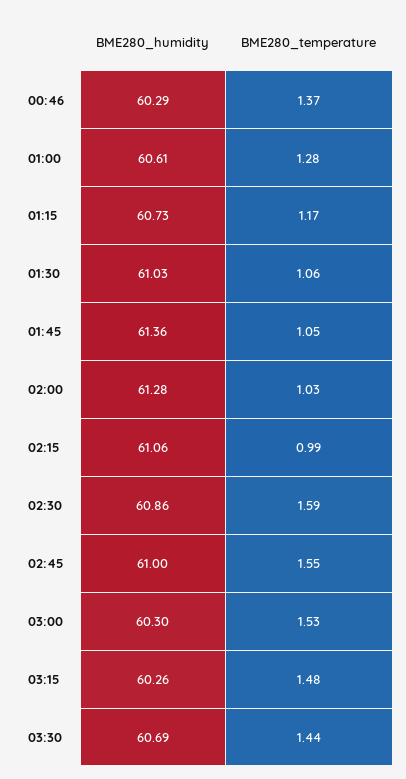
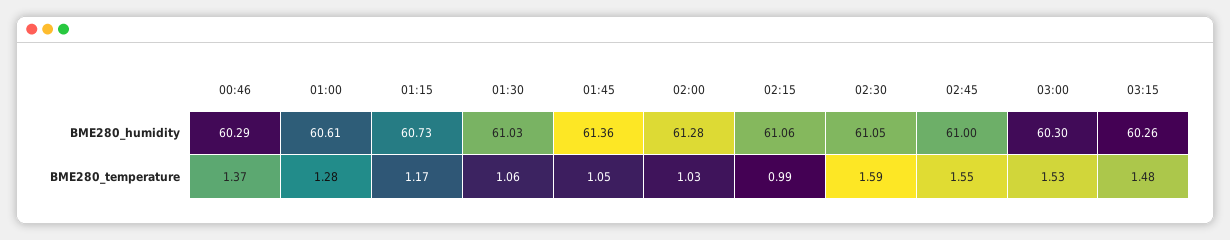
  {
    "BME280_humidity": {
      "00:46": 60.29,
      "01:00": 60.61,
      "01:15": 60.73,
      "01:30": 61.03,
      "01:45": 61.36,
      "02:00": 61.28,
      "02:15": 61.06,
-     "02:30": 60.86,
+     "02:30": 61.05,
      "02:45": 61,
      "03:00": 60.3,
-     "03:15": 60.26,
+     "03:15": 60.26
-     "03:30": 60.69
    },
    "BME280_temperature": {
      "00:46": 1.37,
      "01:00": 1.28,
      "01:15": 1.17,
      "01:30": 1.06,
      "01:45": 1.05,
      "02:00": 1.03,
      "02:15": 0.99,
      "02:30": 1.59,
      "02:45": 1.55,
      "03:00": 1.53,
-     "03:15": 1.48,
+     "03:15": 1.48
-     "03:30": 1.44
    }
  }

